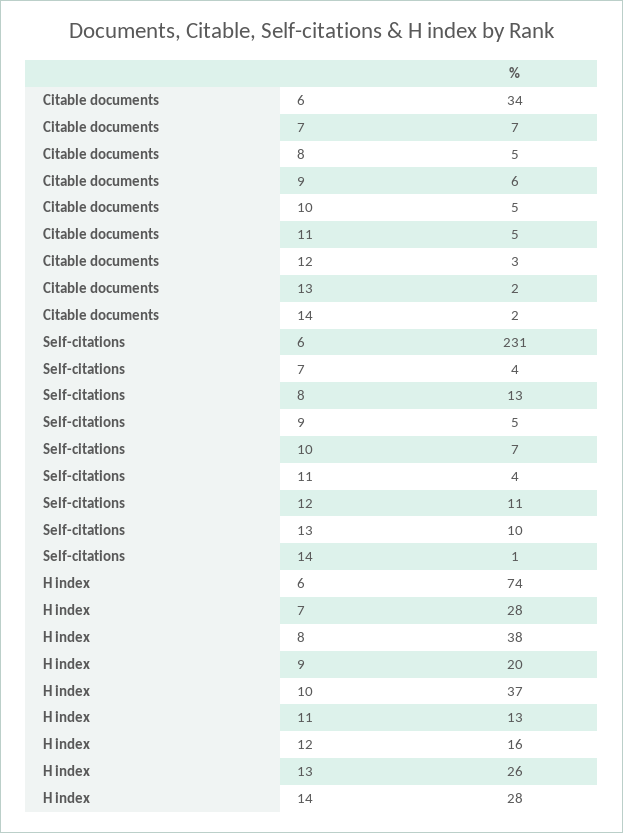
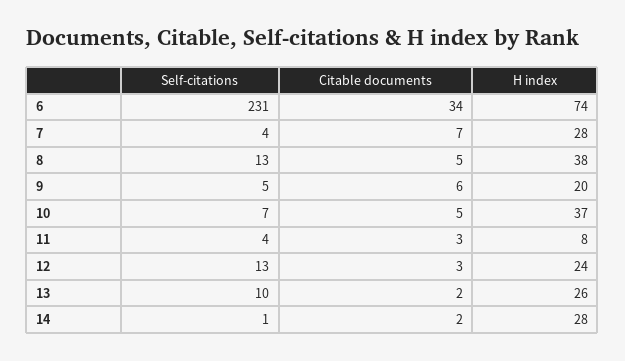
  {
    "Citable documents": {
      "6": 34,
      "7": 7,
      "8": 5,
      "9": 6,
      "10": 5,
-     "11": 5,
+     "11": 3,
      "12": 3,
      "13": 2,
      "14": 2
    },
    "Self-citations": {
      "6": 231,
      "7": 4,
      "8": 13,
      "9": 5,
      "10": 7,
      "11": 4,
-     "12": 11,
+     "12": 13,
      "13": 10,
      "14": 1
    },
    "H index": {
      "6": 74,
      "7": 28,
      "8": 38,
      "9": 20,
      "10": 37,
-     "11": 13,
+     "11": 8,
-     "12": 16,
+     "12": 24,
      "13": 26,
      "14": 28
    }
  }

